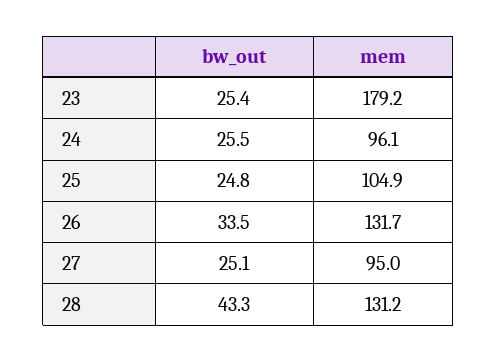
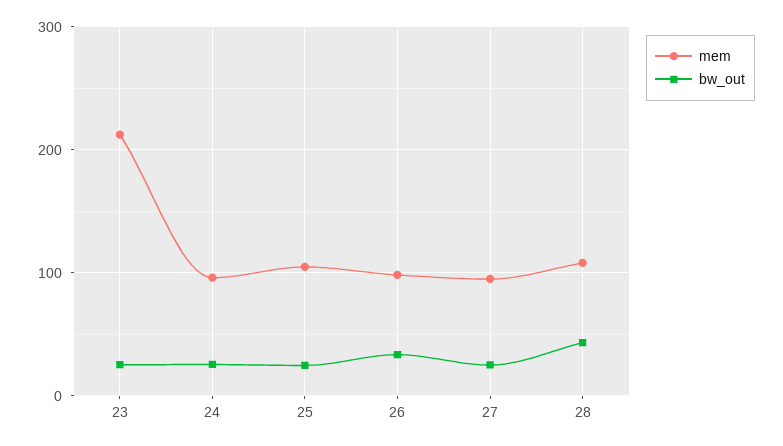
  {
    "bw_out": {
      "23": 25.4,
      "24": 25.5,
      "25": 24.8,
      "26": 33.5,
      "27": 25.1,
      "28": 43.3
    },
    "mem": {
-     "23": 179.2,
+     "23": 210,
      "24": 96.1,
      "25": 104.9,
-     "26": 131.7,
+     "26": 100,
      "27": 95,
-     "28": 131.2
+     "28": 110
    }
  }

